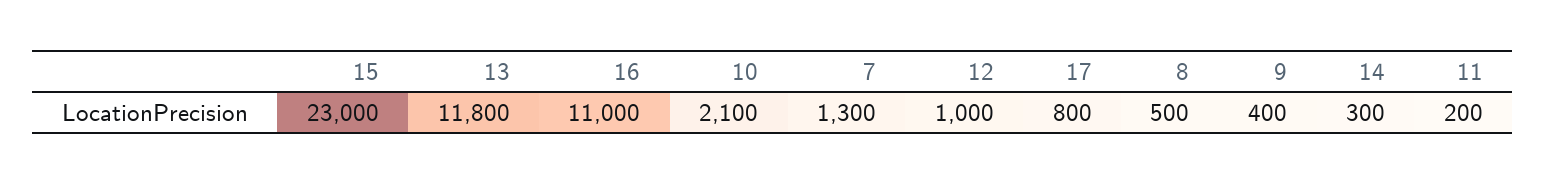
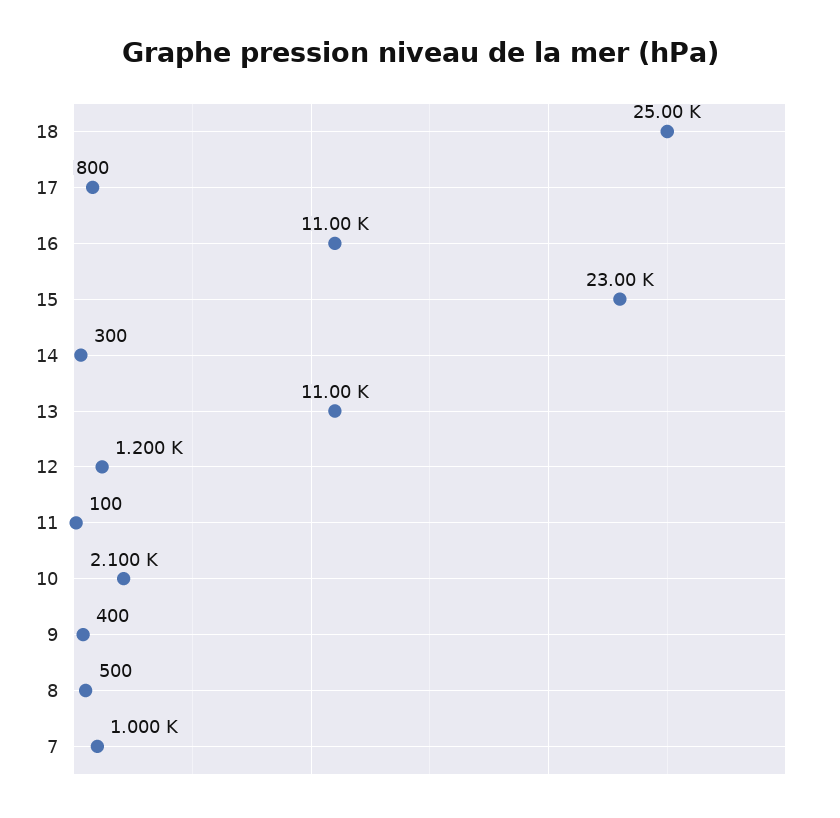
  {
    "15": 23000,
-   "13": 11800,
+   "13": 11000,
    "16": 11000,
    "10": 2100,
-   "7": 1300,
+   "7": 1000,
-   "12": 1000,
+   "12": 1200,
    "17": 800,
    "8": 500,
    "9": 400,
    "14": 300,
-   "11": 200
+   "11": 100,
+   "18": 25000
  }

